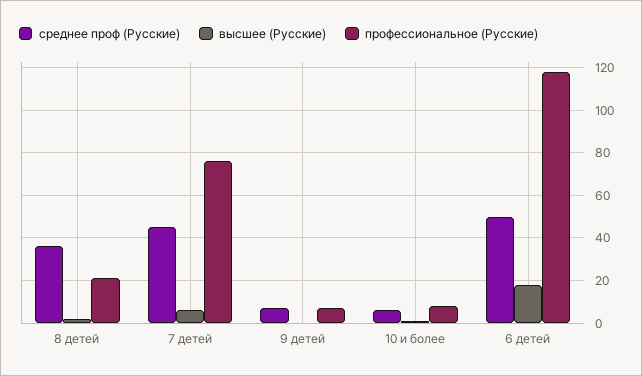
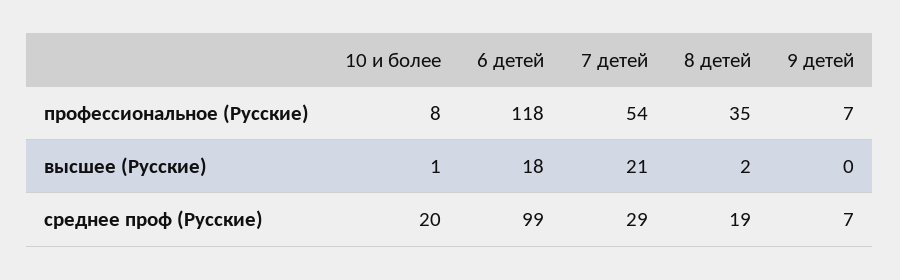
  {
    "среднее проф (Русские)": {
-     "8 детей": 35,
+     "8 детей": 19,
-     "7 детей": 45,
+     "7 детей": 29,
      "9 детей": 7,
-     "10 и более": 5,
+     "10 и более": 20,
-     "6 детей": 50
+     "6 детей": 99
    },
    "высшее (Русские)": {
      "8 детей": 2,
-     "7 детей": 5,
+     "7 детей": 21,
      "9 детей": 0,
      "10 и более": 1,
      "6 детей": 18
    },
    "профессиональное (Русские)": {
-     "8 детей": 20,
+     "8 детей": 35,
-     "7 детей": 75,
+     "7 детей": 54,
      "9 детей": 7,
      "10 и более": 8,
      "6 детей": 118
    }
  }

